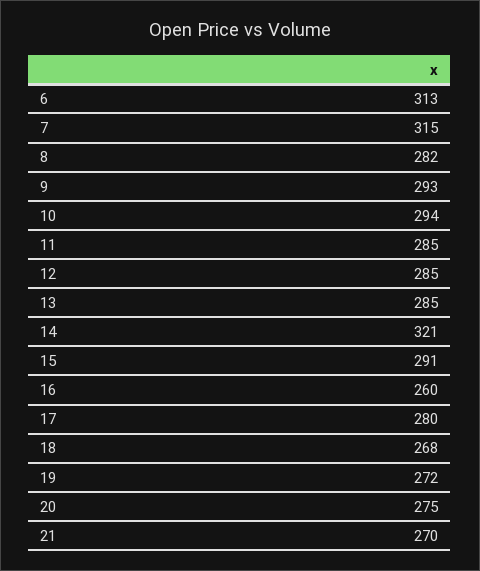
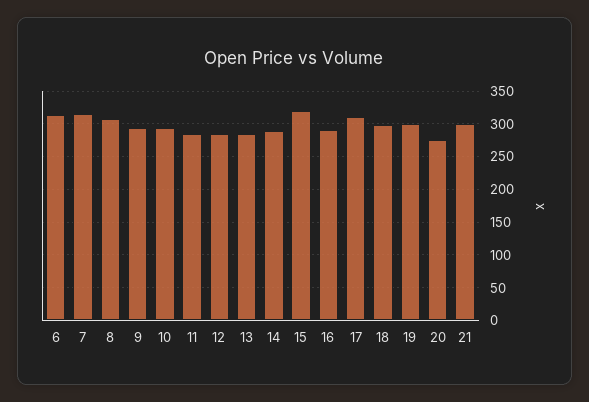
  {
    "6": 313,
    "7": 315,
-   "8": 282,
+   "8": 310,
    "9": 293,
    "10": 294,
    "11": 285,
    "12": 285,
    "13": 285,
-   "14": 321,
+   "14": 290,
-   "15": 291,
+   "15": 320,
-   "16": 260,
+   "16": 290,
-   "17": 280,
+   "17": 310,
-   "18": 268,
+   "18": 300,
-   "19": 272,
+   "19": 300,
    "20": 275,
-   "21": 270
+   "21": 300
  }

